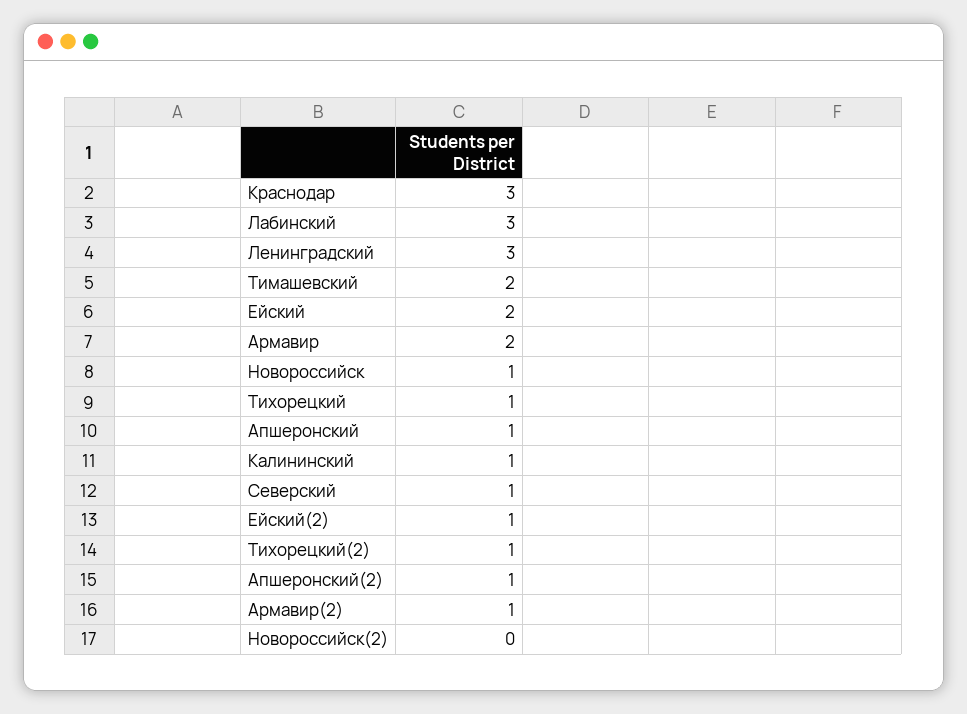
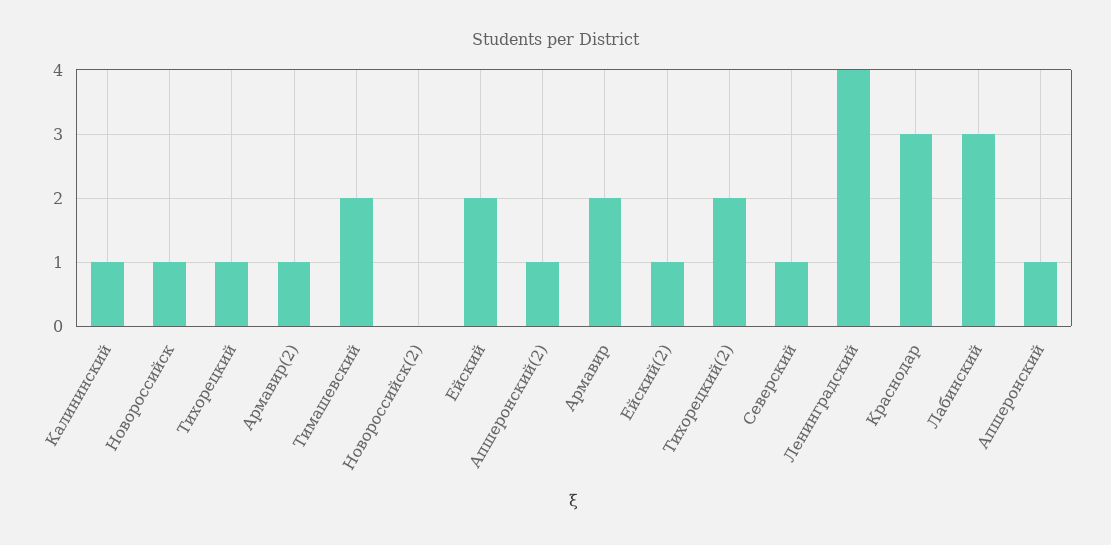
  {
    "Краснодар": 3,
    "Лабинский": 3,
-   "Ленинградский": 3,
+   "Ленинградский": 4,
    "Тимашевский": 2,
    "Ейский": 2,
    "Армавир": 2,
    "Новороссийск": 1,
    "Тихорецкий": 1,
    "Апшеронский": 1,
    "Калининский": 1,
    "Северский": 1,
    "Ейский(2)": 1,
-   "Тихорецкий(2)": 1,
+   "Тихорецкий(2)": 2,
    "Апшеронский(2)": 1,
    "Армавир(2)": 1,
    "Новороссийск(2)": 0
  }

